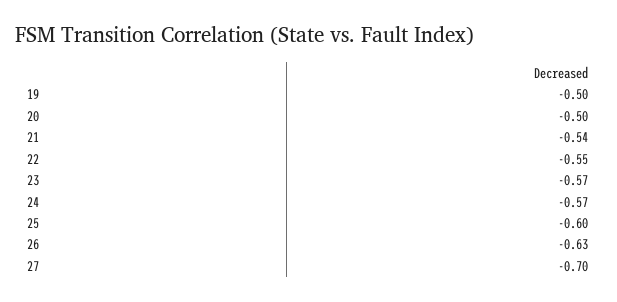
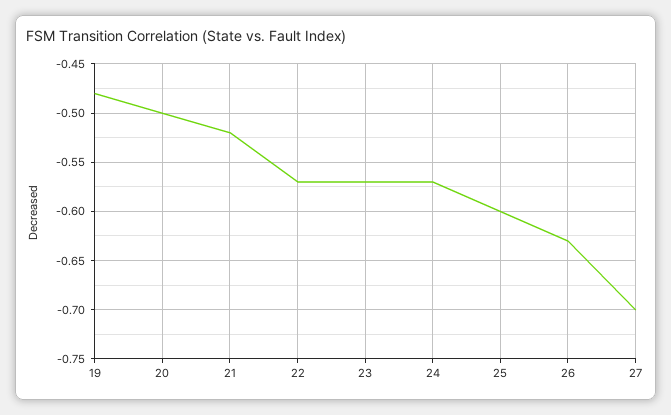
  {
-   "19": -0.5,
+   "19": -0.48,
    "20": -0.5,
-   "21": -0.54,
+   "21": -0.52,
-   "22": -0.55,
+   "22": -0.57,
    "23": -0.57,
    "24": -0.57,
    "25": -0.6,
    "26": -0.63,
    "27": -0.7
  }

